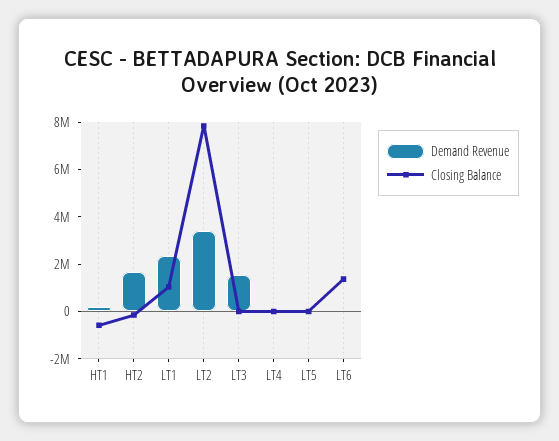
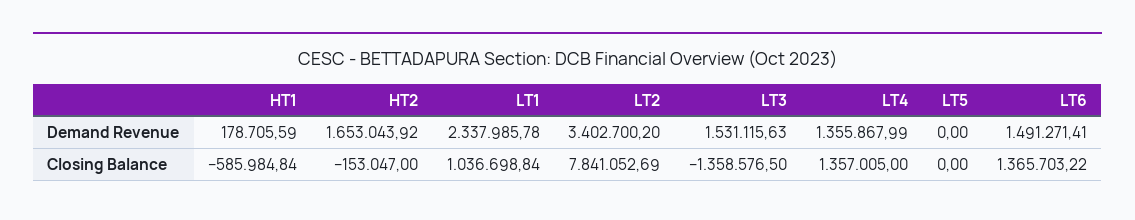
  {
    "Demand Revenue": {
      "HT1": 178705.59,
      "HT2": 1653043.92,
      "LT1": 2337985.78,
      "LT2": 3402700.2,
      "LT3": 1531115.63,
-     "LT4": 0,
+     "LT4": 1355867.99,
      "LT5": 0,
-     "LT6": 0
+     "LT6": 1491271.41
    },
    "Closing Balance": {
      "HT1": -585984.84,
      "HT2": -153047,
      "LT1": 1036698.84,
      "LT2": 7841052.69,
-     "LT3": 0,
+     "LT3": -1358576.5,
-     "LT4": 0,
+     "LT4": 1357005,
      "LT5": 0,
      "LT6": 1365703.22
    }
  }

